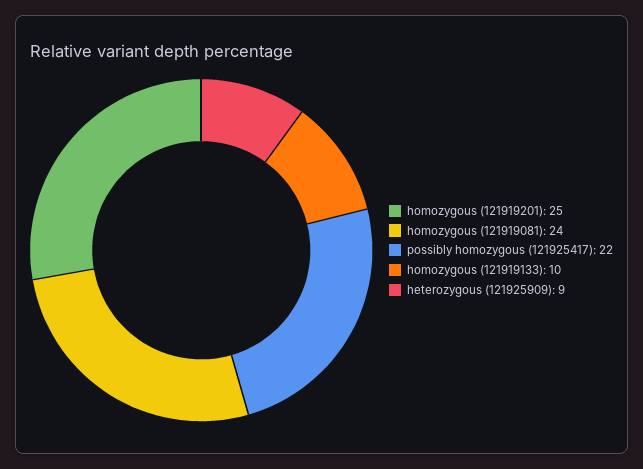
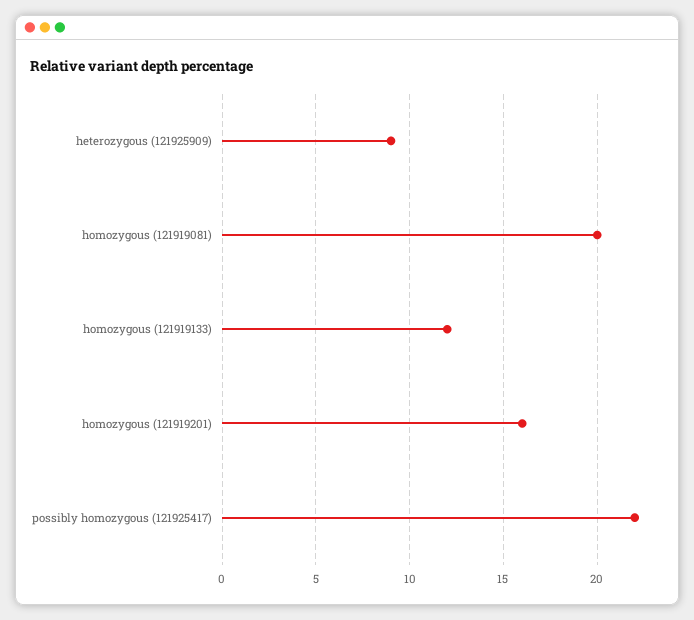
  {
-   "homozygous (121919201)": 25,
+   "homozygous (121919201)": 16,
-   "homozygous (121919081)": 24,
+   "homozygous (121919081)": 20,
    "possibly homozygous (121925417)": 22,
-   "homozygous (121919133)": 10,
+   "homozygous (121919133)": 12,
    "heterozygous (121925909)": 9
  }

